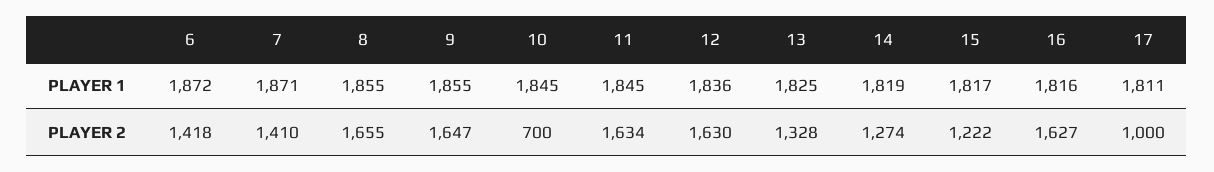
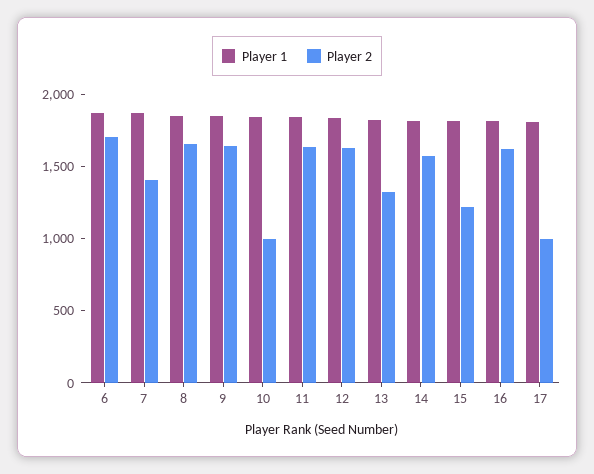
  {
    "PLAYER 1": {
      "6": 1872,
      "7": 1871,
      "8": 1855,
      "9": 1855,
      "10": 1845,
      "11": 1845,
      "12": 1836,
      "13": 1825,
      "14": 1819,
      "15": 1817,
      "16": 1816,
      "17": 1811
    },
    "PLAYER 2": {
-     "6": 1418,
+     "6": 1700,
      "7": 1410,
      "8": 1655,
      "9": 1647,
-     "10": 700,
+     "10": 1000,
      "11": 1634,
      "12": 1630,
      "13": 1328,
-     "14": 1274,
+     "14": 1600,
      "15": 1222,
      "16": 1627,
      "17": 1000
    }
  }

